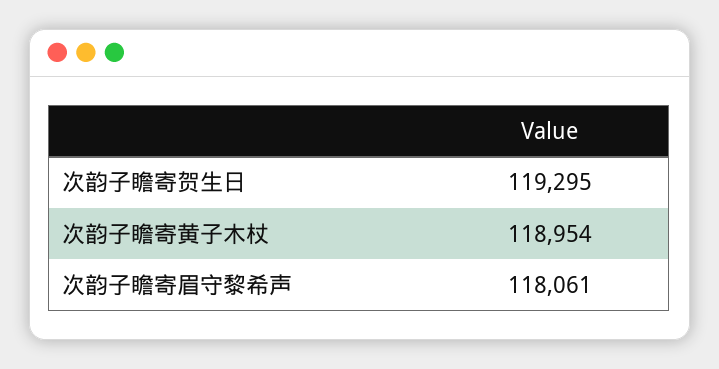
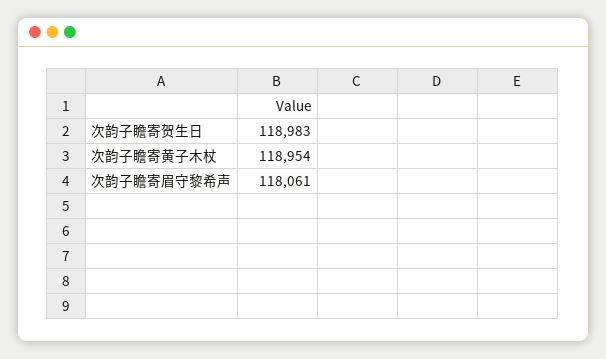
  {
-   "次韵子瞻寄贺生日": 119295,
+   "次韵子瞻寄贺生日": 118983,
    "次韵子瞻寄黄子木杖": 118954,
    "次韵子瞻寄眉守黎希声": 118061
  }

